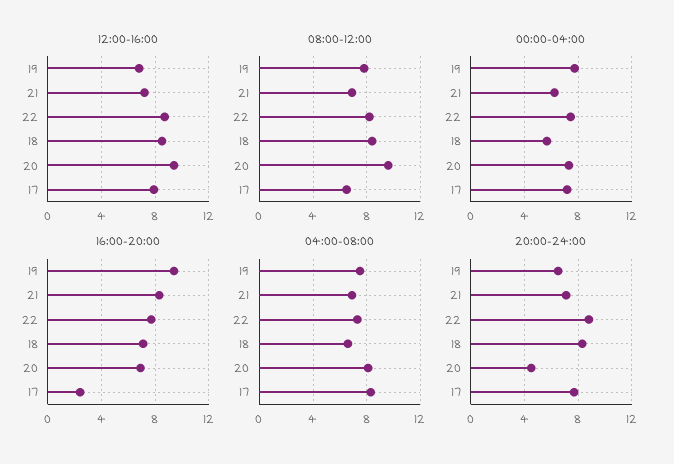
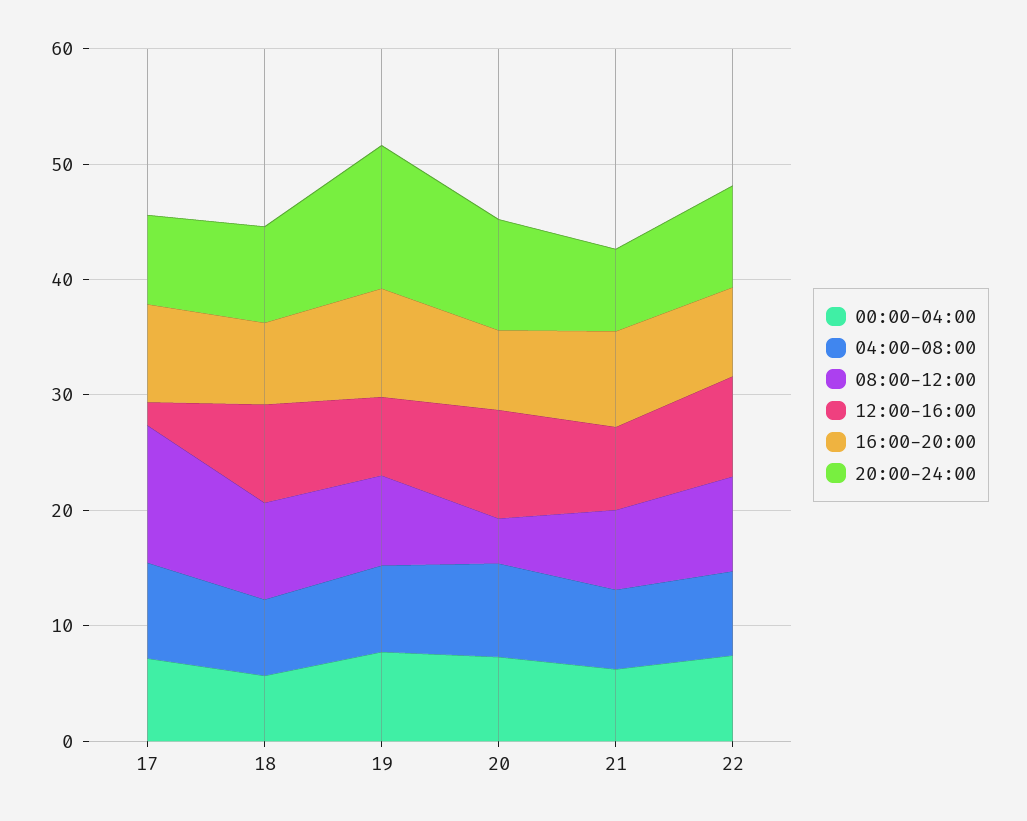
  {
    "12:00-16:00": {
      "19": 7,
      "21": 7,
      "22": 8.5,
      "18": 8.5,
      "20": 9.5,
-     "17": 8
+     "17": 2
    },
    "08:00-12:00": {
      "19": 8,
      "21": 7,
      "22": 8,
      "18": 8.5,
-     "20": 9.5,
+     "20": 4,
-     "17": 6.5
+     "17": 12
    },
    "00:00-04:00": {
      "19": 7.5,
      "21": 6,
      "22": 7.5,
      "18": 5.5,
      "20": 7.5,
      "17": 7
    },
    "16:00-20:00": {
      "19": 9.5,
      "21": 8.5,
      "22": 7.5,
      "18": 7,
      "20": 7,
-     "17": 2.5
+     "17": 8
    },
    "04:00-08:00": {
      "19": 7.5,
      "21": 7,
      "22": 7.5,
      "18": 6.5,
      "20": 8,
      "17": 8.5
    },
    "20:00-24:00": {
-     "19": 6.5,
+     "19": 12,
      "21": 7,
      "22": 9,
      "18": 8.5,
-     "20": 4.5,
+     "20": 10,
      "17": 7.5
    }
  }

